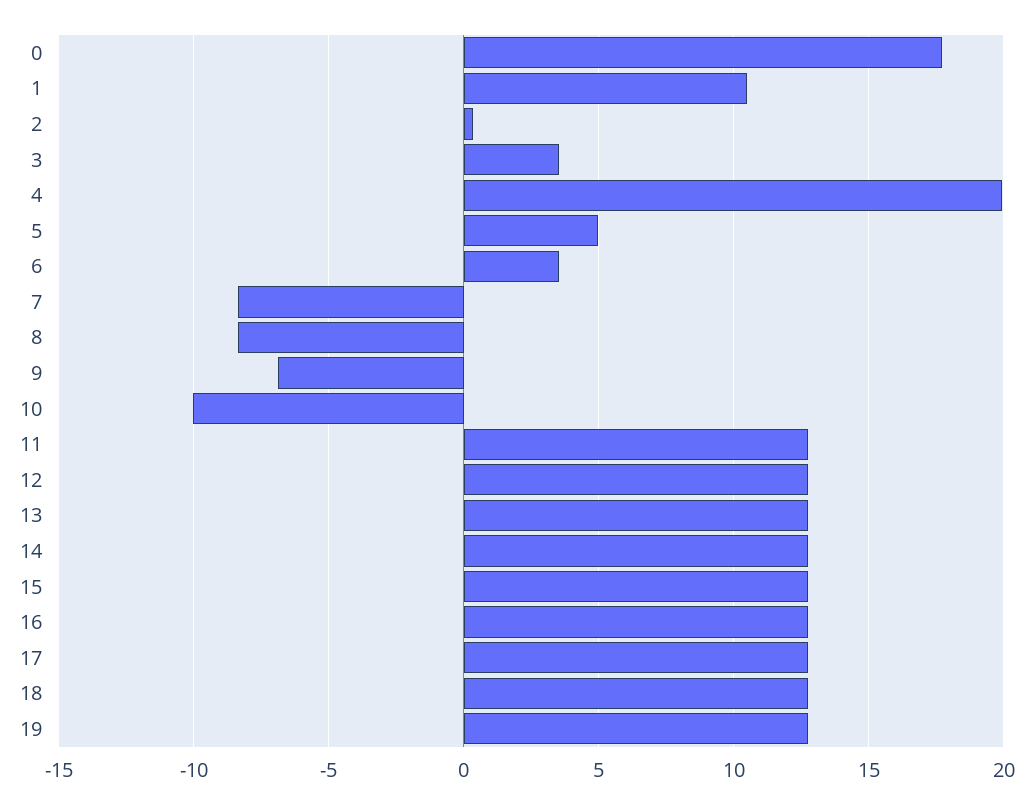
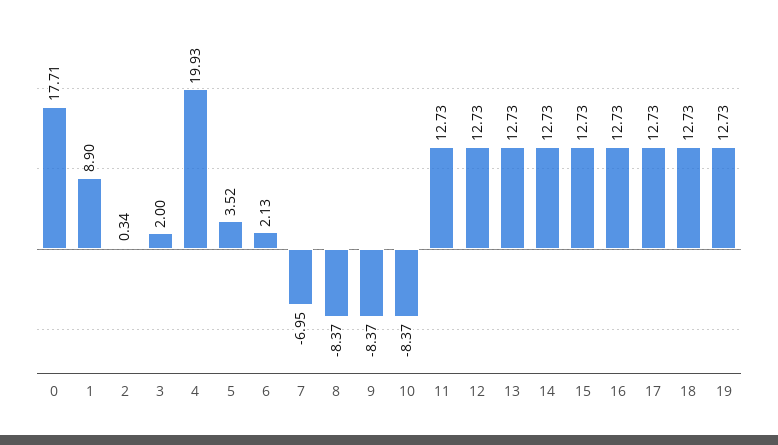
  {
    "0": 17.71,
-   "1": 10.5,
+   "1": 8.9,
    "2": 0.34,
-   "3": 3.5,
+   "3": 2,
    "4": 19.93,
-   "5": 5,
+   "5": 3.52,
-   "6": 3.5,
+   "6": 2.13,
-   "7": -8.5,
+   "7": -6.95,
    "8": -8.37,
-   "9": -7,
+   "9": -8.37,
-   "10": -10,
+   "10": -8.37,
    "11": 12.73,
    "12": 12.73,
    "13": 12.73,
    "14": 12.73,
    "15": 12.73,
    "16": 12.73,
    "17": 12.73,
    "18": 12.73,
    "19": 12.73
  }

